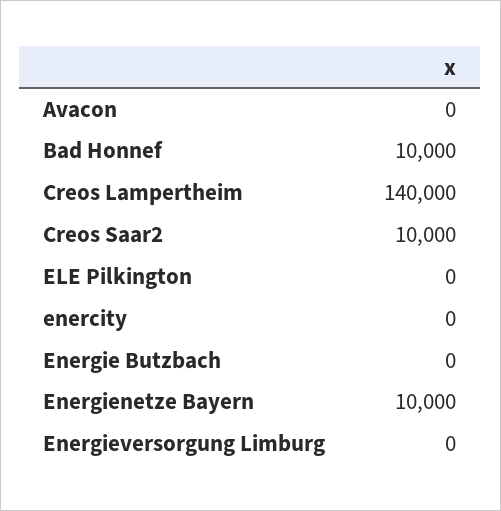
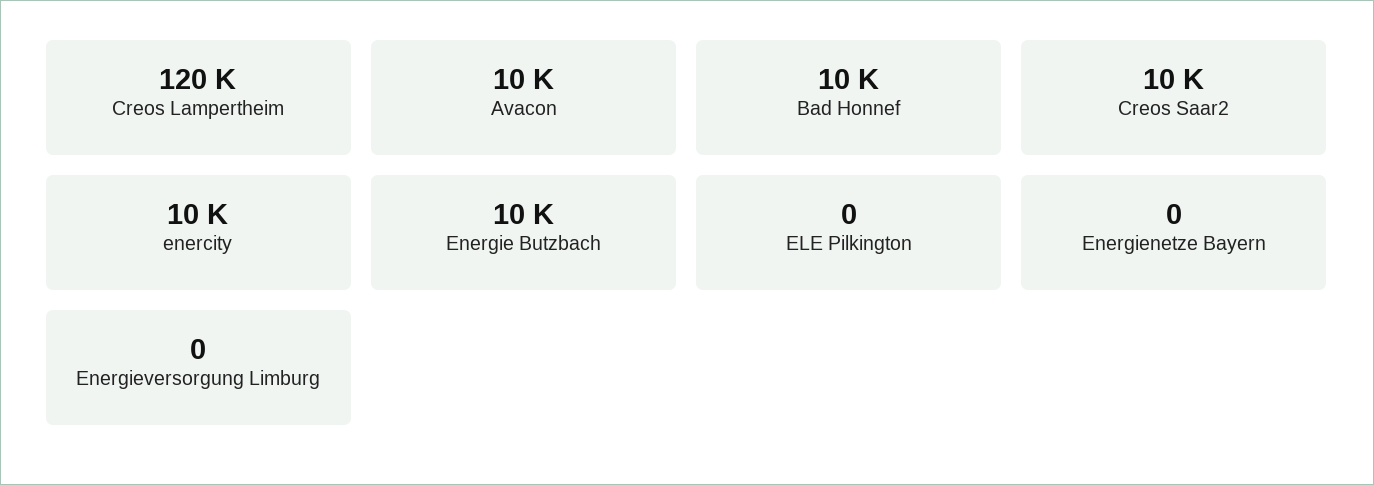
  {
-   "Avacon": 0,
+   "Avacon": 10000,
    "Bad Honnef": 10000,
-   "Creos Lampertheim": 140000,
+   "Creos Lampertheim": 120000,
    "Creos Saar2": 10000,
    "ELE Pilkington": 0,
-   "enercity": 0,
+   "enercity": 10000,
-   "Energie Butzbach": 0,
+   "Energie Butzbach": 10000,
-   "Energienetze Bayern": 10000,
+   "Energienetze Bayern": 0,
    "Energieversorgung Limburg": 0
  }

